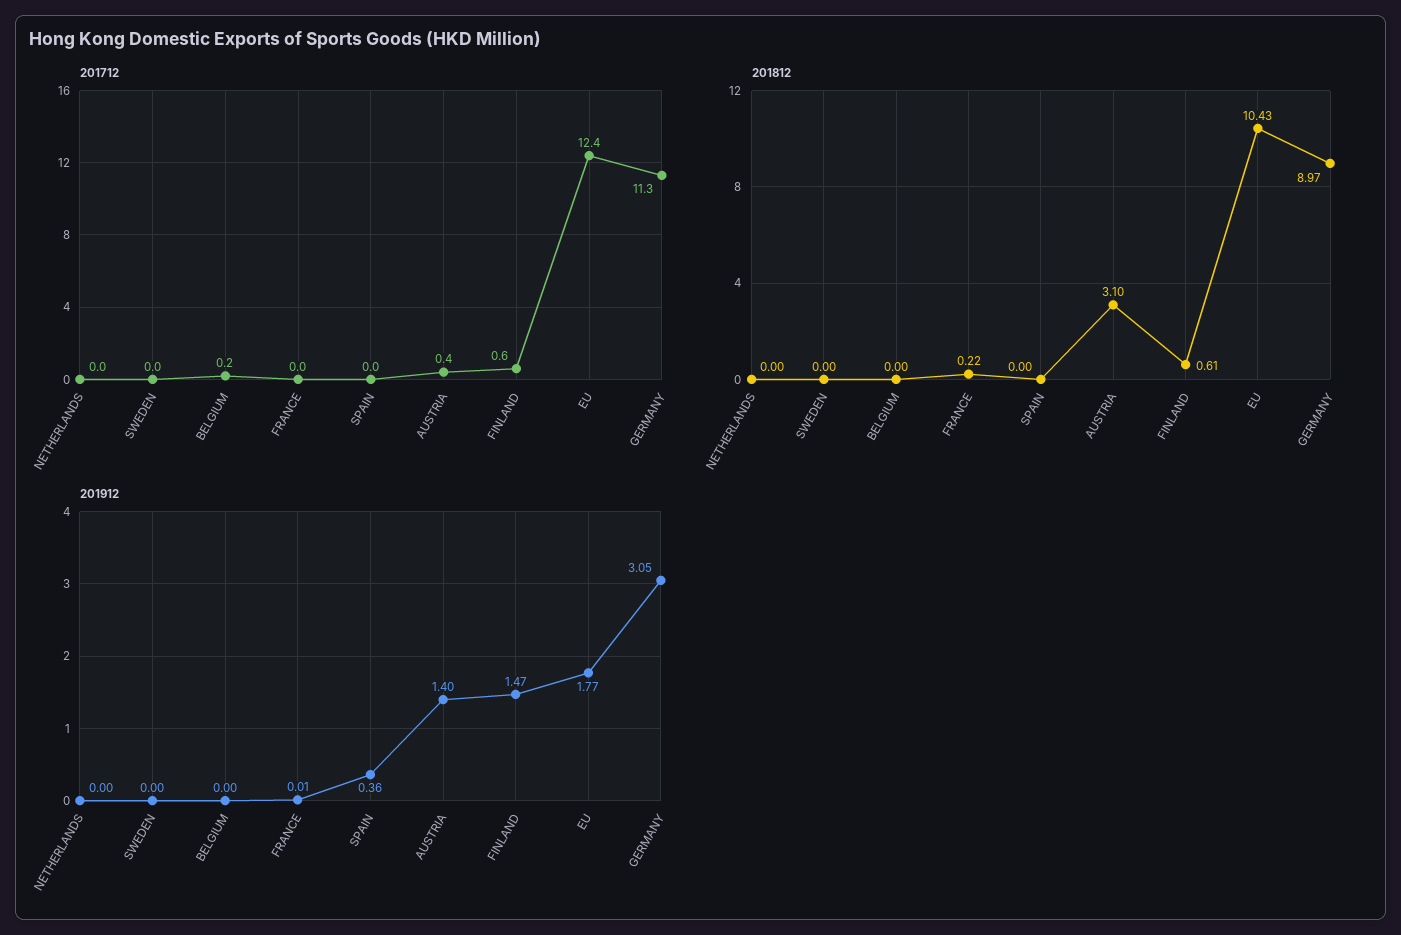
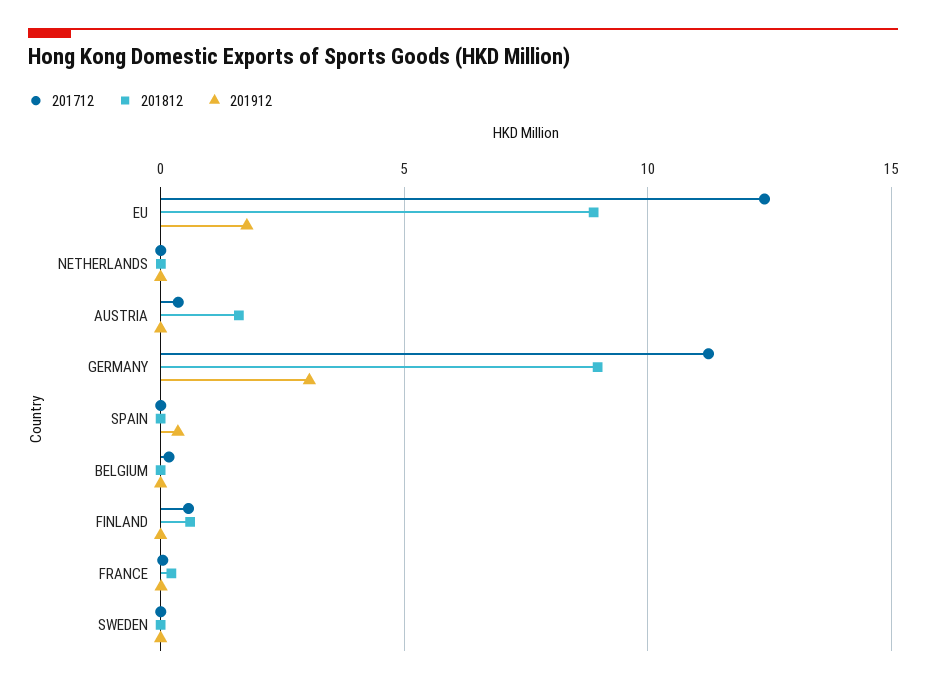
  {
    "201712": {
      "NETHERLANDS": 0,
      "SWEDEN": 0,
      "BELGIUM": 0.2,
      "FRANCE": 0,
      "SPAIN": 0,
      "AUSTRIA": 0.4,
      "FINLAND": 0.6,
      "EU": 12.4,
      "GERMANY": 11.3
    },
    "201812": {
      "NETHERLANDS": 0,
      "SWEDEN": 0,
      "BELGIUM": 0,
      "FRANCE": 0.22,
      "SPAIN": 0,
-     "AUSTRIA": 3.1,
+     "AUSTRIA": 1.5,
      "FINLAND": 0.61,
-     "EU": 10.43,
+     "EU": 9,
      "GERMANY": 8.97
    },
    "201912": {
      "NETHERLANDS": 0,
      "SWEDEN": 0,
      "BELGIUM": 0,
      "FRANCE": 0.01,
      "SPAIN": 0.36,
-     "AUSTRIA": 1.4,
+     "AUSTRIA": 0,
-     "FINLAND": 1.47,
+     "FINLAND": 0,
      "EU": 1.77,
      "GERMANY": 3.05
    }
  }

